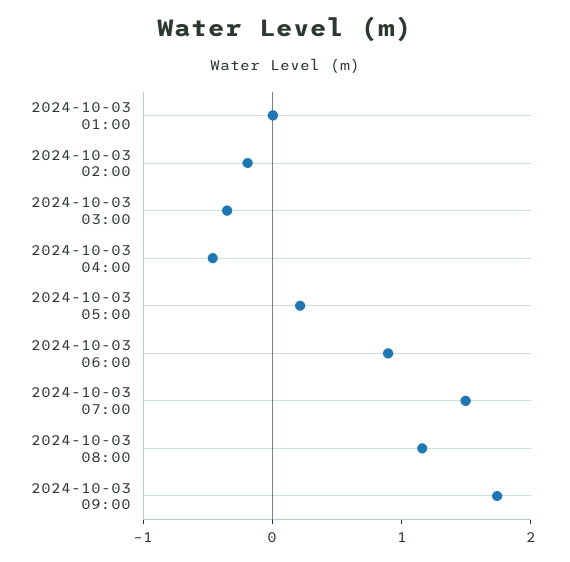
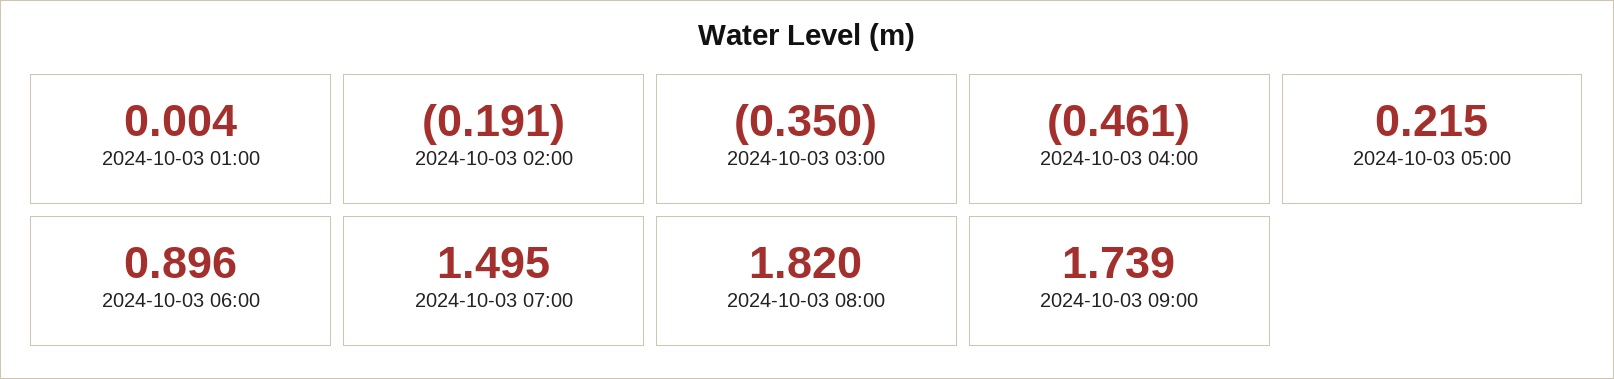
  {
    "2024-10-03 01:00": 0.004,
    "2024-10-03 02:00": -0.191,
    "2024-10-03 03:00": -0.35,
    "2024-10-03 04:00": -0.461,
    "2024-10-03 05:00": 0.215,
    "2024-10-03 06:00": 0.896,
    "2024-10-03 07:00": 1.495,
-   "2024-10-03 08:00": 1.2,
+   "2024-10-03 08:00": 1.82,
    "2024-10-03 09:00": 1.739
  }

